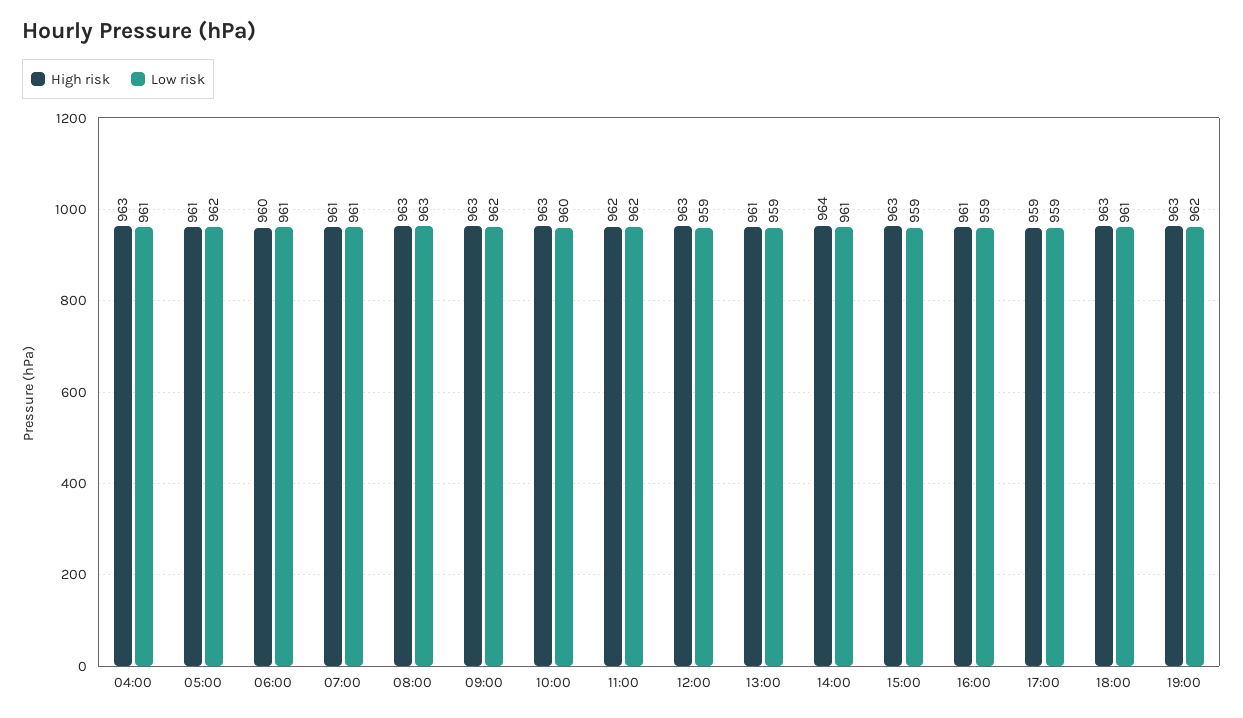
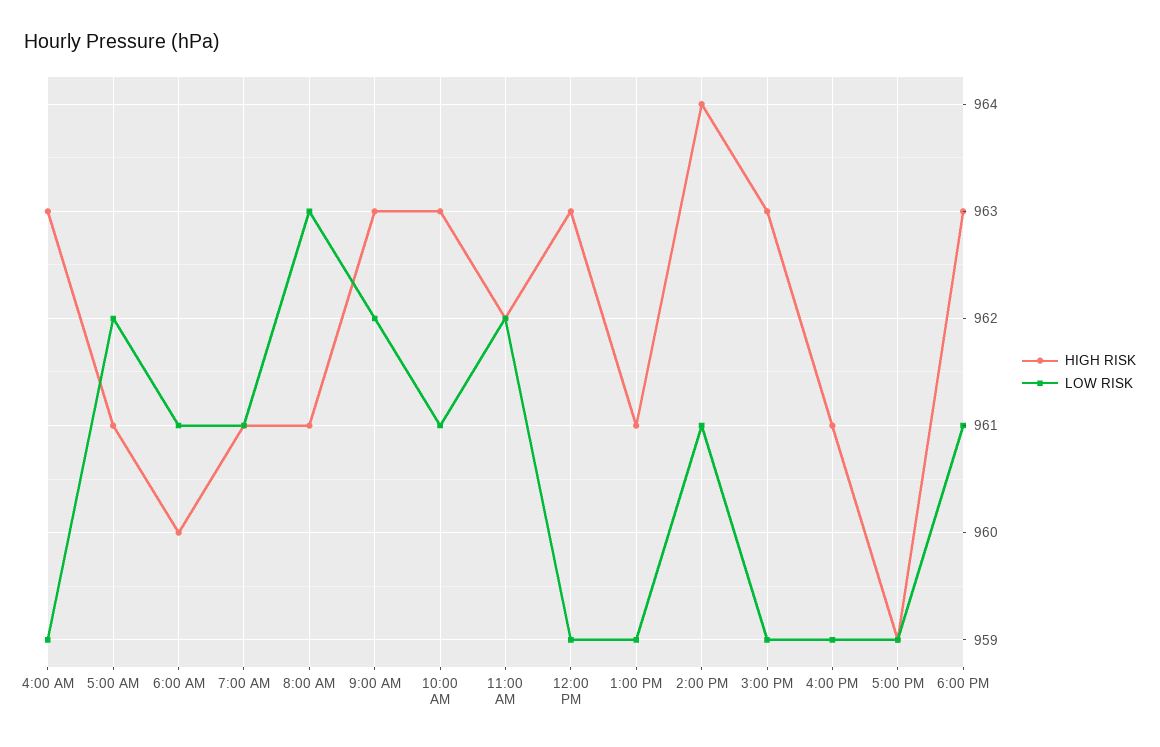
  {
    "High risk": {
      "04:00": 963,
      "05:00": 961,
      "06:00": 960,
      "07:00": 961,
-     "08:00": 963,
+     "08:00": 961,
      "09:00": 963,
      "10:00": 963,
      "11:00": 962,
      "12:00": 963,
      "13:00": 961,
      "14:00": 964,
      "15:00": 963,
      "16:00": 961,
      "17:00": 959,
-     "18:00": 963,
+     "18:00": 963
-     "19:00": 963
    },
    "Low risk": {
-     "04:00": 961,
+     "04:00": 959,
      "05:00": 962,
      "06:00": 961,
      "07:00": 961,
      "08:00": 963,
      "09:00": 962,
-     "10:00": 960,
+     "10:00": 961,
      "11:00": 962,
      "12:00": 959,
      "13:00": 959,
      "14:00": 961,
      "15:00": 959,
      "16:00": 959,
      "17:00": 959,
-     "18:00": 961,
+     "18:00": 961
-     "19:00": 962
    }
  }

